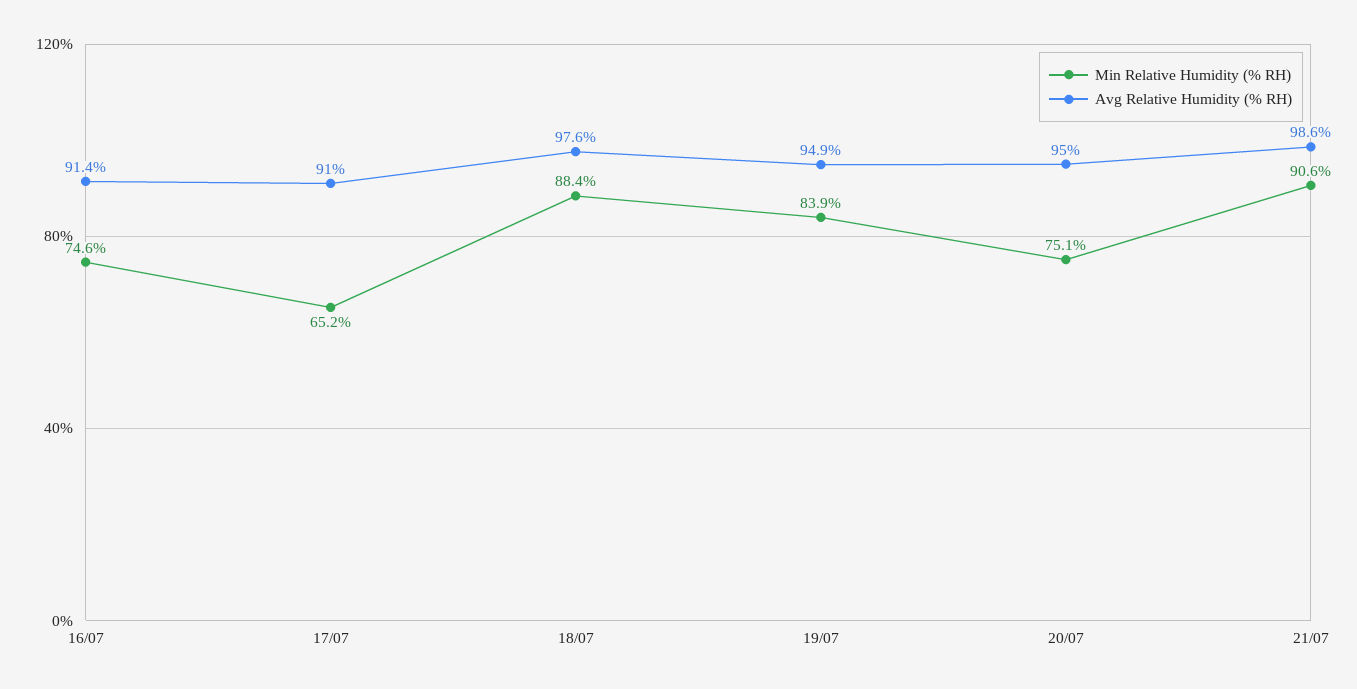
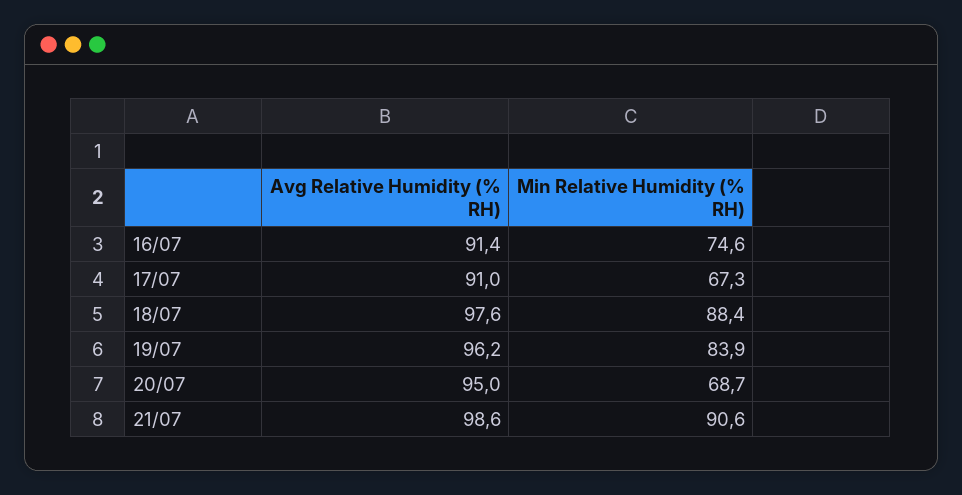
  {
    "Min Relative Humidity (% RH)": {
      "16/07": 74.6,
-     "17/07": 65.2,
+     "17/07": 67.3,
      "18/07": 88.4,
      "19/07": 83.9,
-     "20/07": 75.1,
+     "20/07": 68.7,
      "21/07": 90.6
    },
    "Avg Relative Humidity (% RH)": {
      "16/07": 91.4,
      "17/07": 91,
      "18/07": 97.6,
-     "19/07": 94.9,
+     "19/07": 96.2,
      "20/07": 95,
      "21/07": 98.6
    }
  }

